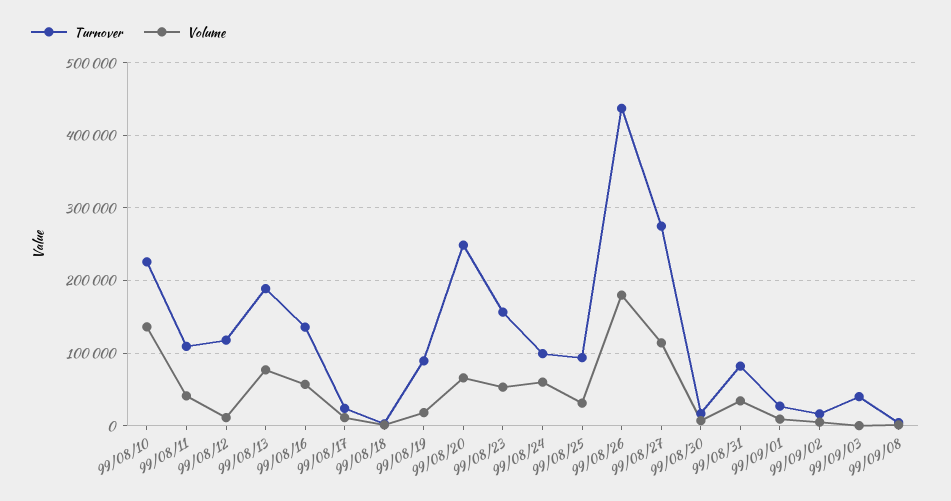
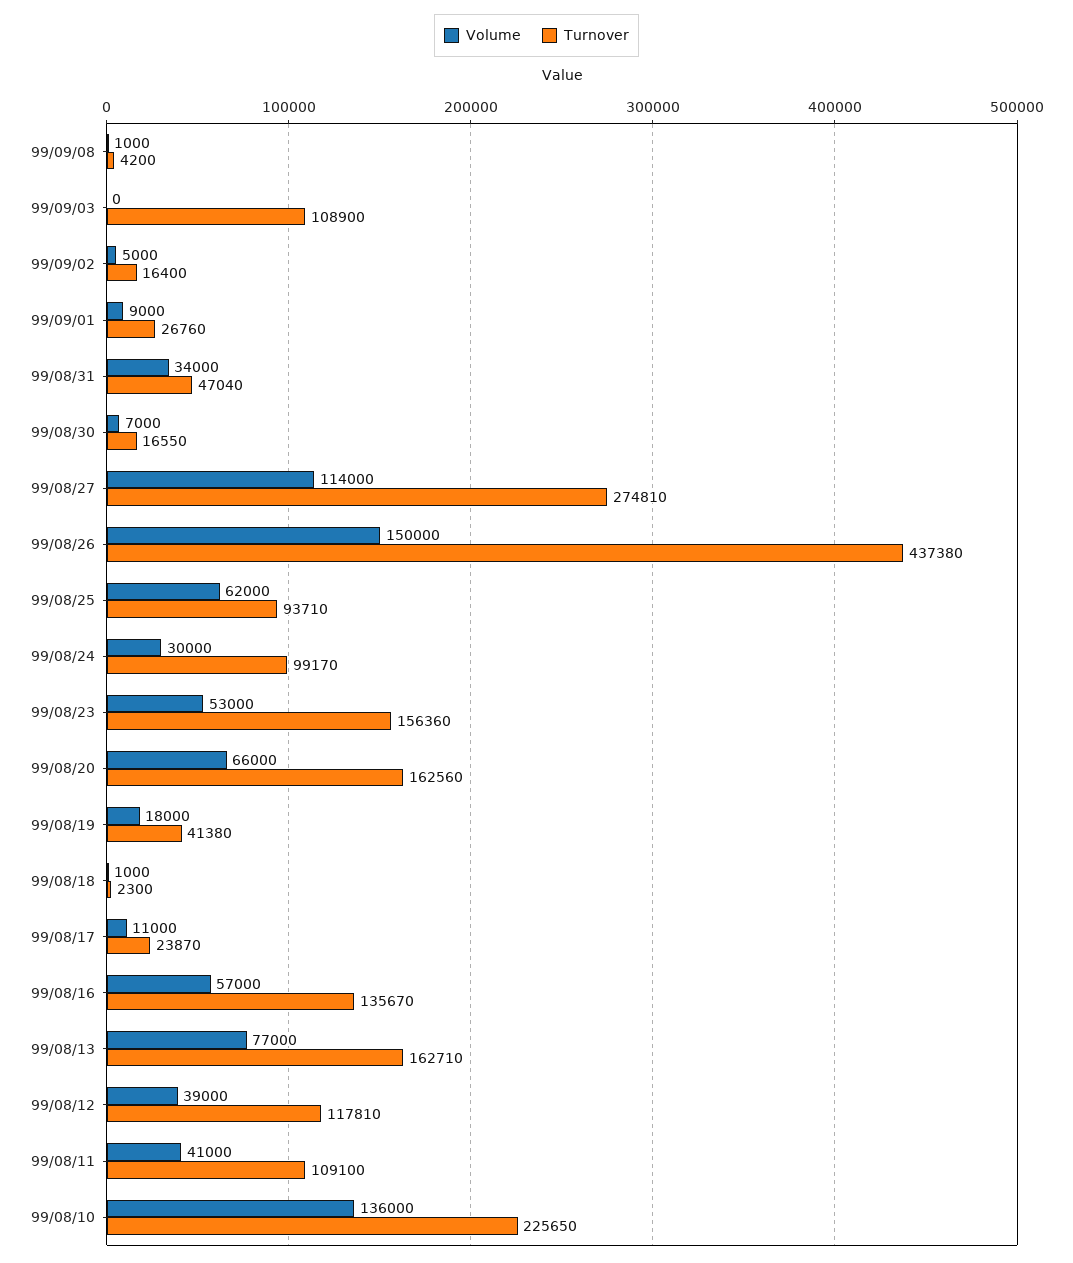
  {
    "Turnover": {
      "99/08/10": 225650,
      "99/08/11": 109100,
      "99/08/12": 117810,
-     "99/08/13": 190000,
+     "99/08/13": 162710,
      "99/08/16": 135670,
      "99/08/17": 23870,
      "99/08/18": 2300,
-     "99/08/19": 90000,
+     "99/08/19": 41380,
-     "99/08/20": 250000,
+     "99/08/20": 162560,
      "99/08/23": 156360,
      "99/08/24": 99170,
      "99/08/25": 93710,
      "99/08/26": 437380,
      "99/08/27": 274810,
      "99/08/30": 16550,
-     "99/08/31": 80000,
+     "99/08/31": 47040,
      "99/09/01": 26760,
      "99/09/02": 16400,
-     "99/09/03": 40000,
+     "99/09/03": 108900,
      "99/09/08": 4200
    },
    "Volume": {
      "99/08/10": 136000,
      "99/08/11": 41000,
-     "99/08/12": 10000,
+     "99/08/12": 39000,
      "99/08/13": 77000,
      "99/08/16": 57000,
      "99/08/17": 11000,
      "99/08/18": 1000,
      "99/08/19": 18000,
      "99/08/20": 66000,
      "99/08/23": 53000,
-     "99/08/24": 60000,
+     "99/08/24": 30000,
-     "99/08/25": 30000,
+     "99/08/25": 62000,
-     "99/08/26": 180000,
+     "99/08/26": 150000,
      "99/08/27": 114000,
      "99/08/30": 7000,
      "99/08/31": 34000,
      "99/09/01": 9000,
      "99/09/02": 5000,
      "99/09/03": 0,
      "99/09/08": 1000
    }
  }

